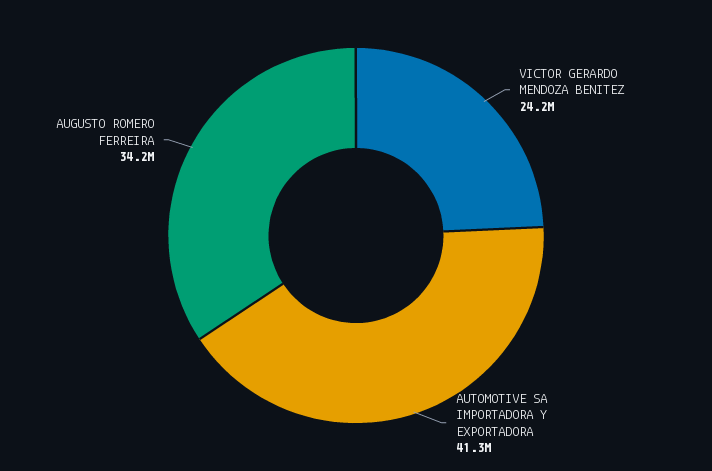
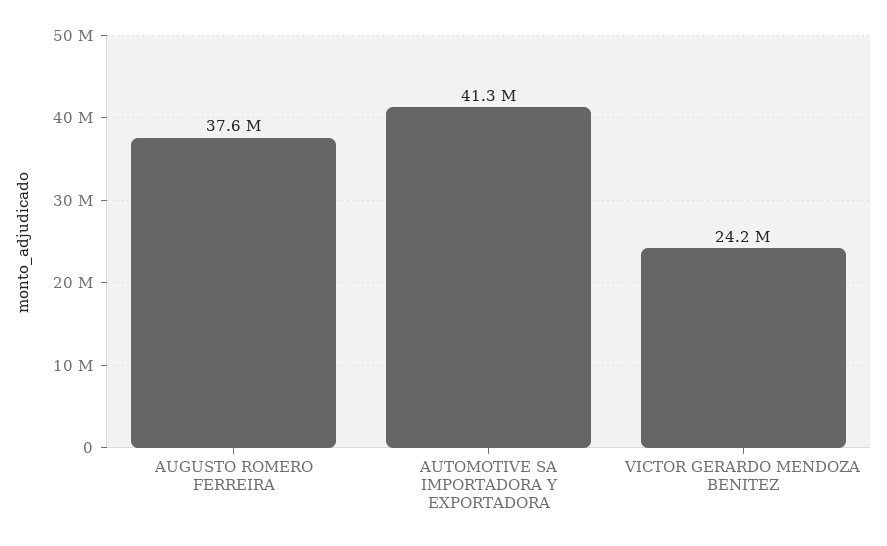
  {
    "VICTOR GERARDO MENDOZA BENITEZ": 24200000,
    "AUTOMOTIVE SA IMPORTADORA Y EXPORTADORA": 41300000,
-   "AUGUSTO ROMERO FERREIRA": 34200000
+   "AUGUSTO ROMERO FERREIRA": 37600000
  }

